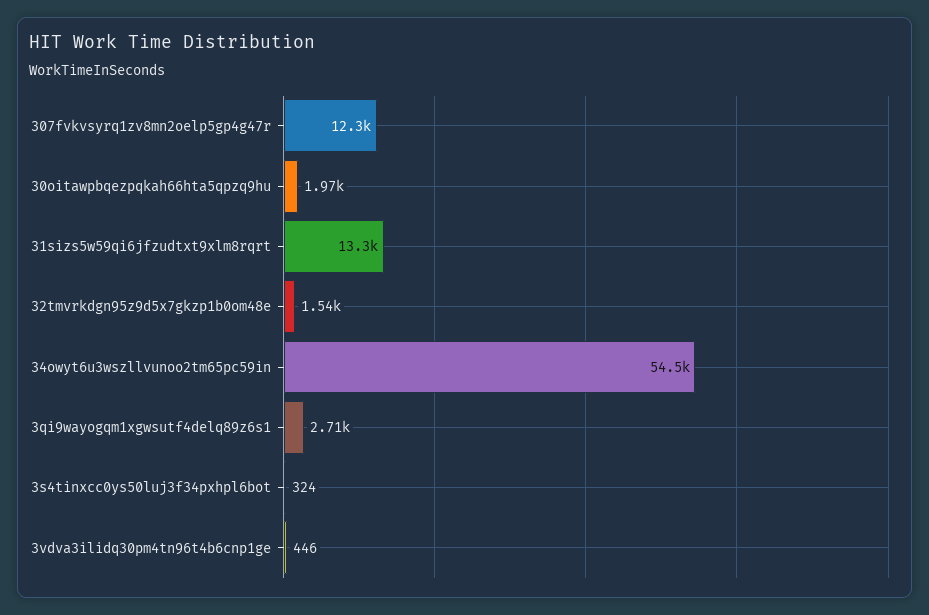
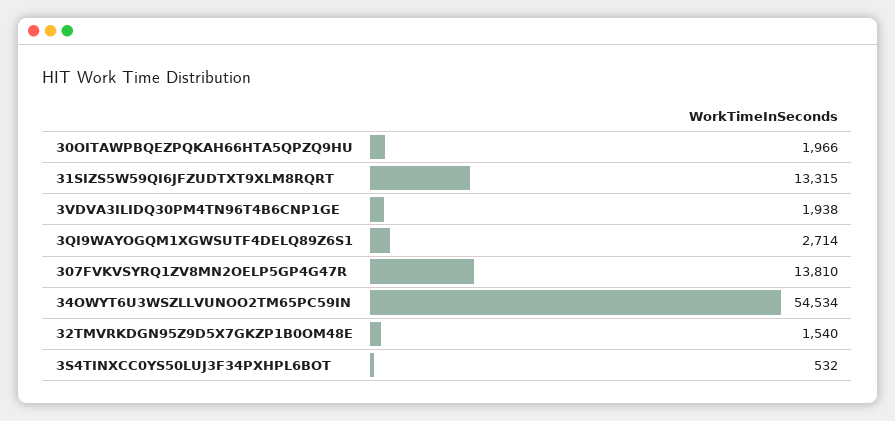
  {
-   "307fvkvsyrq1zv8mn2oelp5gp4g47r": 12300,
+   "307fvkvsyrq1zv8mn2oelp5gp4g47r": 13810,
    "30oitawpbqezpqkah66hta5qpzq9hu": 1966,
    "31sizs5w59qi6jfzudtxt9xlm8rqrt": 13315,
    "32tmvrkdgn95z9d5x7gkzp1b0om48e": 1540,
    "34owyt6u3wszllvunoo2tm65pc59in": 54534,
    "3qi9wayogqm1xgwsutf4delq89z6s1": 2714,
-   "3s4tinxcc0ys50luj3f34pxhpl6bot": 324,
+   "3s4tinxcc0ys50luj3f34pxhpl6bot": 532,
-   "3vdva3ilidq30pm4tn96t4b6cnp1ge": 446
+   "3vdva3ilidq30pm4tn96t4b6cnp1ge": 1938
  }

